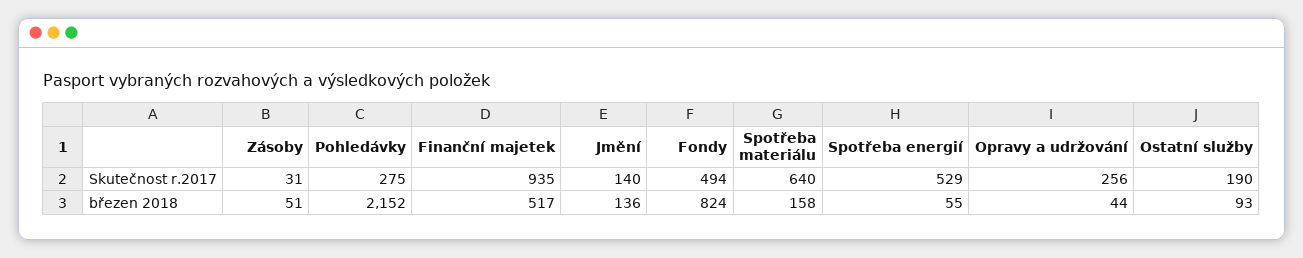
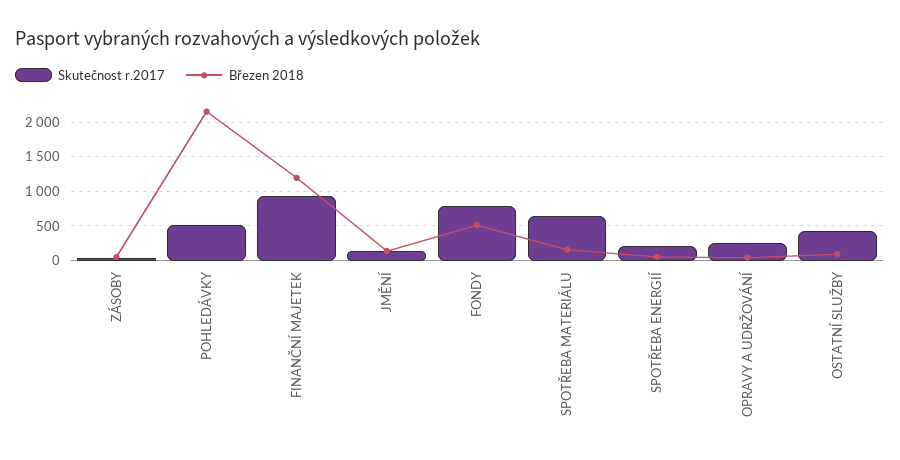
  {
    "Skutečnost r.2017": {
      "Zásoby": 31,
-     "Pohledávky": 275,
+     "Pohledávky": 500,
      "Finanční majetek": 935,
      "Jmění": 140,
-     "Fondy": 494,
+     "Fondy": 800,
      "Spotřeba materiálu": 640,
-     "Spotřeba energií": 529,
+     "Spotřeba energií": 200,
      "Opravy a udržování": 256,
-     "Ostatní služby": 190
+     "Ostatní služby": 400
    },
    "březen 2018": {
      "Zásoby": 51,
      "Pohledávky": 2152,
-     "Finanční majetek": 517,
+     "Finanční majetek": 1200,
      "Jmění": 136,
-     "Fondy": 824,
+     "Fondy": 500,
      "Spotřeba materiálu": 158,
      "Spotřeba energií": 55,
      "Opravy a udržování": 44,
      "Ostatní služby": 93
    }
  }

